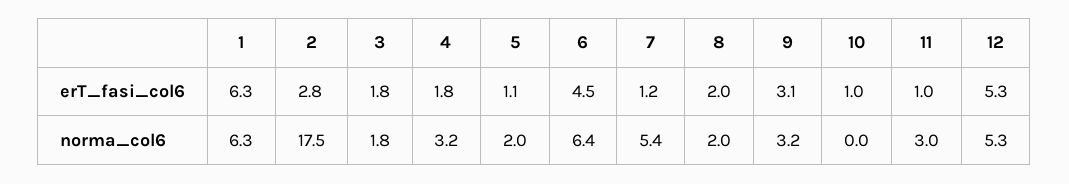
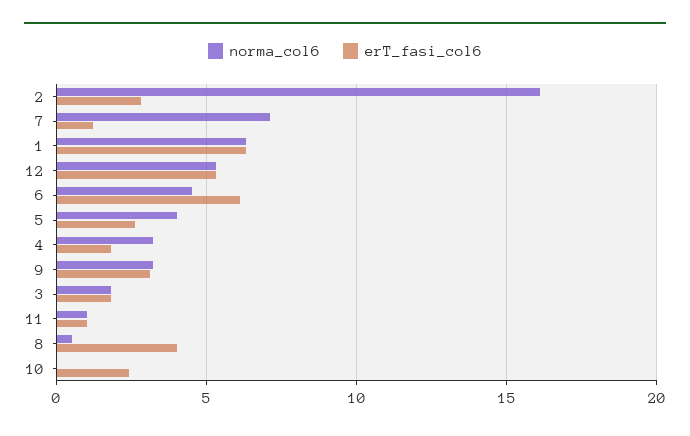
  {
    "erT_fasi_col6": {
      "1": 6.3,
      "2": 2.8,
      "3": 1.8,
      "4": 1.8,
-     "5": 1.1,
+     "5": 2.5,
-     "6": 4.5,
+     "6": 6,
      "7": 1.2,
-     "8": 2,
+     "8": 4,
      "9": 3.1,
-     "10": 1,
+     "10": 2.5,
      "11": 1,
      "12": 5.3
    },
    "norma_col6": {
      "1": 6.3,
-     "2": 17.5,
+     "2": 16,
      "3": 1.8,
      "4": 3.2,
-     "5": 2,
+     "5": 4,
-     "6": 6.4,
+     "6": 4.5,
-     "7": 5.4,
+     "7": 7,
-     "8": 2,
+     "8": 0.5,
      "9": 3.2,
      "10": 0,
-     "11": 3,
+     "11": 1,
      "12": 5.3
    }
  }

